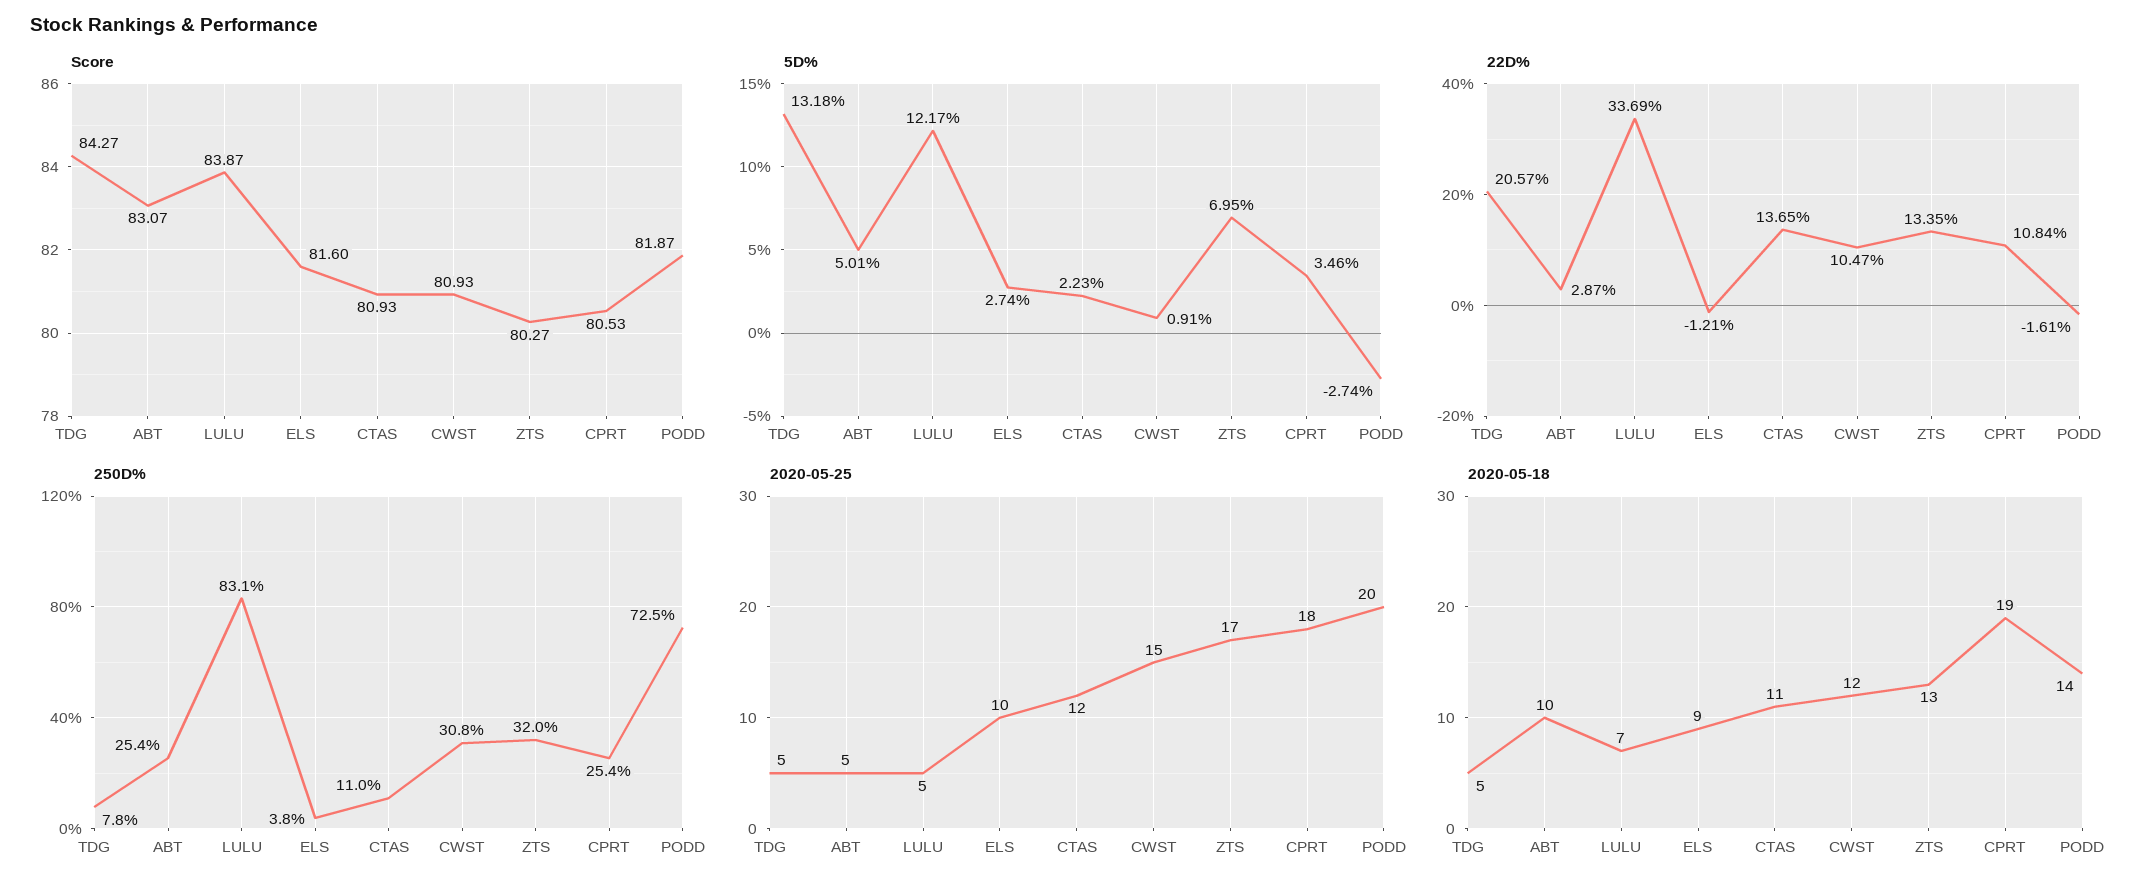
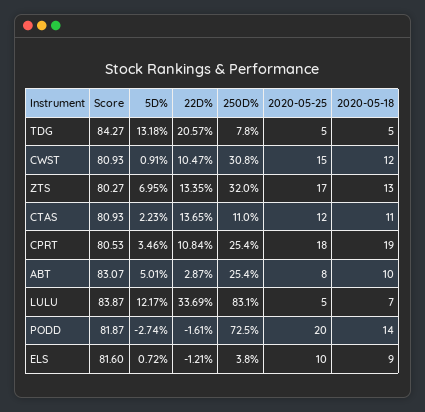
  {
    "Score": {
      "TDG": 84.27,
      "ABT": 83.07,
      "LULU": 83.87,
      "ELS": 81.6,
      "CTAS": 80.93,
      "CWST": 80.93,
      "ZTS": 80.27,
      "CPRT": 80.53,
      "PODD": 81.87
    },
    "5D%": {
      "TDG": 13.18,
      "ABT": 5.01,
      "LULU": 12.17,
-     "ELS": 2.74,
+     "ELS": 0.72,
      "CTAS": 2.23,
      "CWST": 0.91,
      "ZTS": 6.95,
      "CPRT": 3.46,
      "PODD": -2.74
    },
    "22D%": {
      "TDG": 20.57,
      "ABT": 2.87,
      "LULU": 33.69,
      "ELS": -1.21,
      "CTAS": 13.65,
      "CWST": 10.47,
      "ZTS": 13.35,
      "CPRT": 10.84,
      "PODD": -1.61
    },
    "250D%": {
      "TDG": 7.8,
      "ABT": 25.4,
      "LULU": 83.1,
      "ELS": 3.8,
      "CTAS": 11,
      "CWST": 30.8,
      "ZTS": 32,
      "CPRT": 25.4,
      "PODD": 72.5
    },
    "2020-05-25": {
      "TDG": 5,
-     "ABT": 5,
+     "ABT": 8,
      "LULU": 5,
      "ELS": 10,
      "CTAS": 12,
      "CWST": 15,
      "ZTS": 17,
      "CPRT": 18,
      "PODD": 20
    },
    "2020-05-18": {
      "TDG": 5,
      "ABT": 10,
      "LULU": 7,
      "ELS": 9,
      "CTAS": 11,
      "CWST": 12,
      "ZTS": 13,
      "CPRT": 19,
      "PODD": 14
    }
  }

